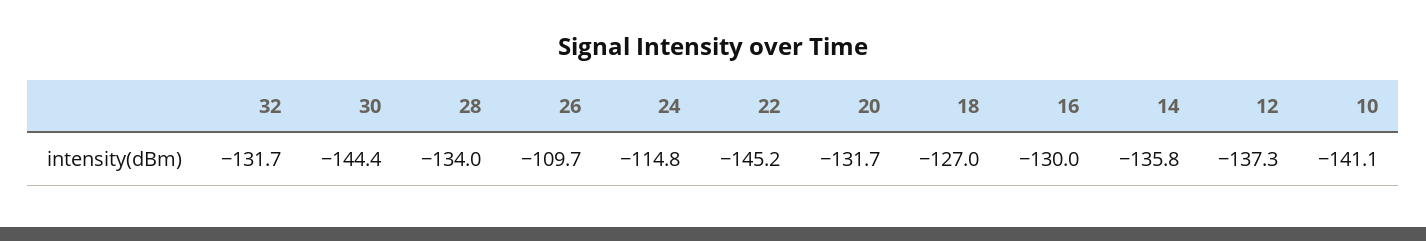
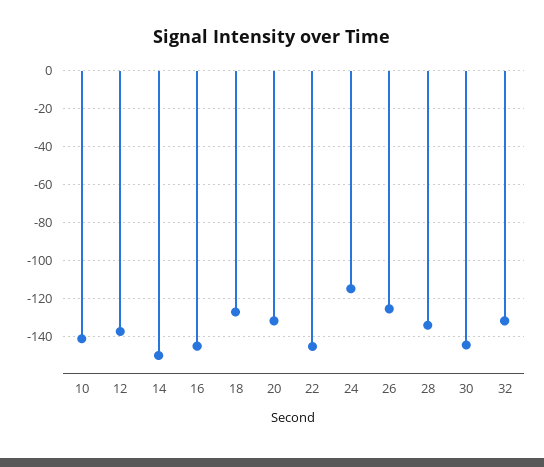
  {
    "32": -131.7,
    "30": -144.4,
    "28": -134,
-   "26": -109.7,
+   "26": -125,
    "24": -114.8,
    "22": -145.2,
    "20": -131.7,
    "18": -127,
-   "16": -130,
+   "16": -145,
-   "14": -135.8,
+   "14": -150,
    "12": -137.3,
    "10": -141.1
  }

